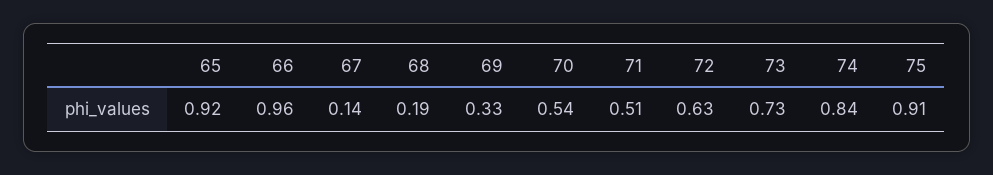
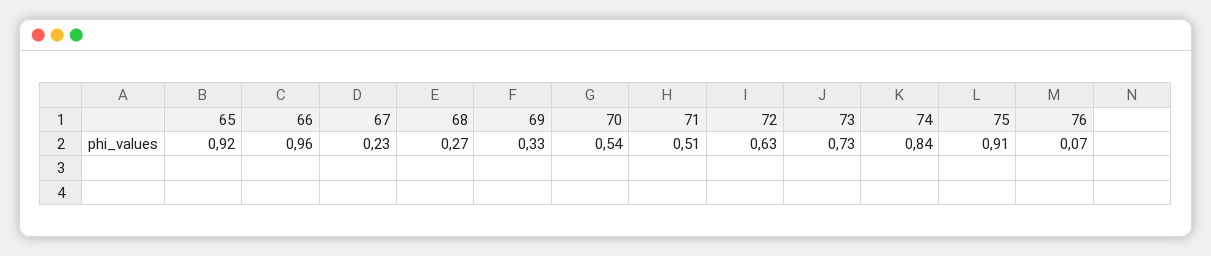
  {
    "65": 0.92,
    "66": 0.96,
-   "67": 0.14,
+   "67": 0.23,
-   "68": 0.19,
+   "68": 0.27,
    "69": 0.33,
    "70": 0.54,
    "71": 0.51,
    "72": 0.63,
    "73": 0.73,
    "74": 0.84,
-   "75": 0.91
+   "75": 0.91,
+   "76": 0.07
  }

